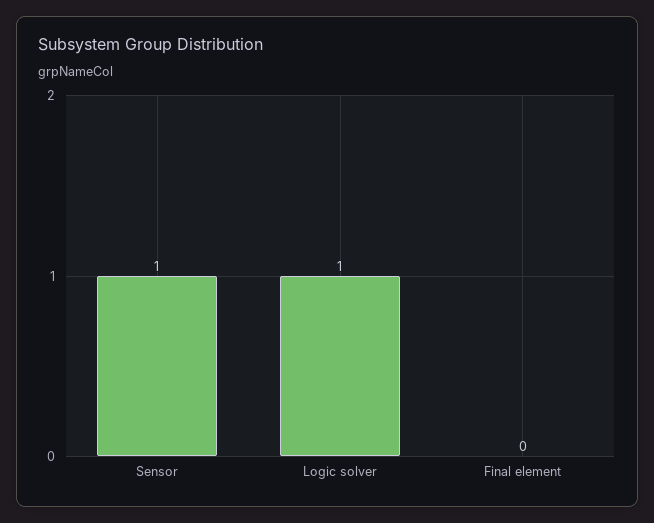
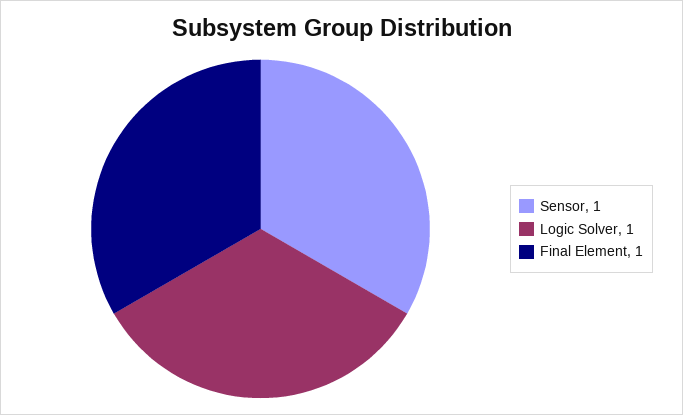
  {
    "Sensor": 1,
    "Logic solver": 1,
-   "Final element": 0
+   "Final element": 1
  }

